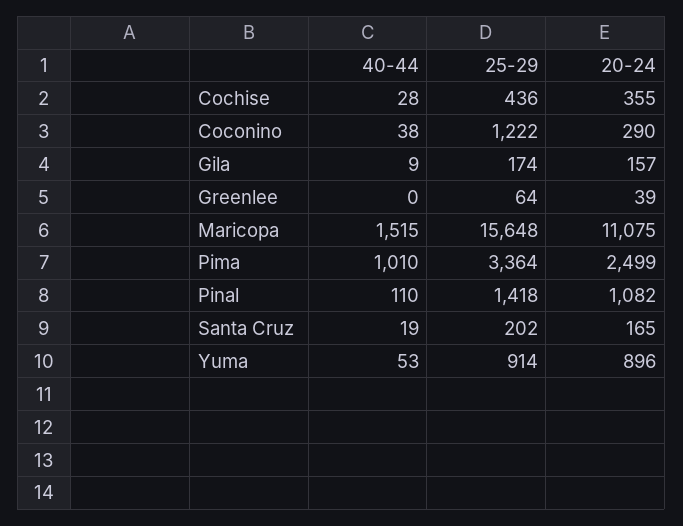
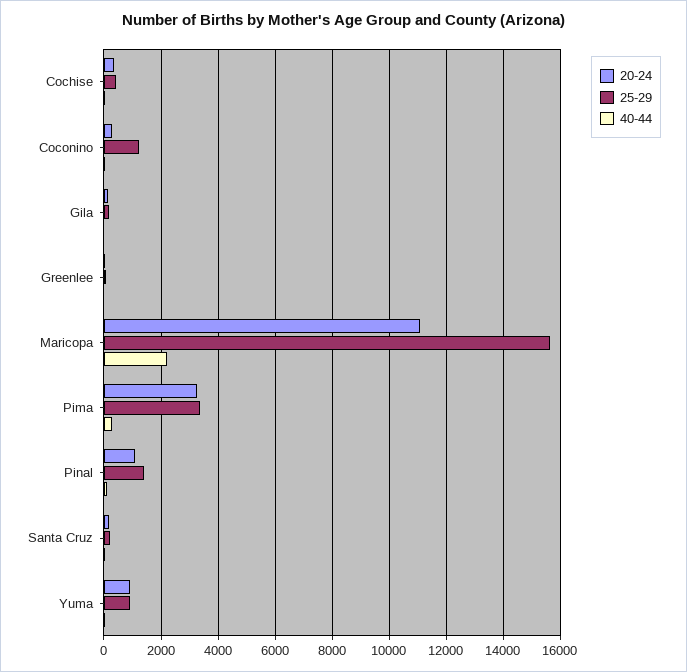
  {
    "40-44": {
      "Cochise": 28,
      "Coconino": 38,
      "Gila": 9,
      "Greenlee": 0,
-     "Maricopa": 1515,
+     "Maricopa": 2250,
-     "Pima": 1010,
+     "Pima": 250,
      "Pinal": 110,
      "Santa Cruz": 19,
      "Yuma": 53
    },
    "25-29": {
      "Cochise": 436,
      "Coconino": 1222,
      "Gila": 174,
      "Greenlee": 64,
      "Maricopa": 15648,
      "Pima": 3364,
      "Pinal": 1418,
      "Santa Cruz": 202,
      "Yuma": 914
    },
    "20-24": {
      "Cochise": 355,
      "Coconino": 290,
      "Gila": 157,
      "Greenlee": 39,
      "Maricopa": 11075,
-     "Pima": 2499,
+     "Pima": 3250,
      "Pinal": 1082,
      "Santa Cruz": 165,
      "Yuma": 896
    }
  }

